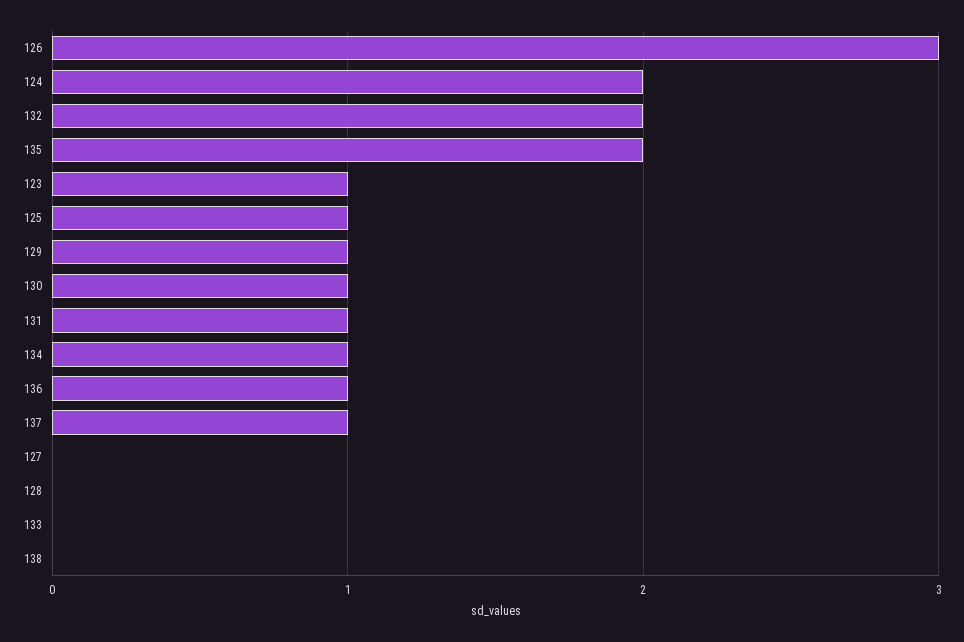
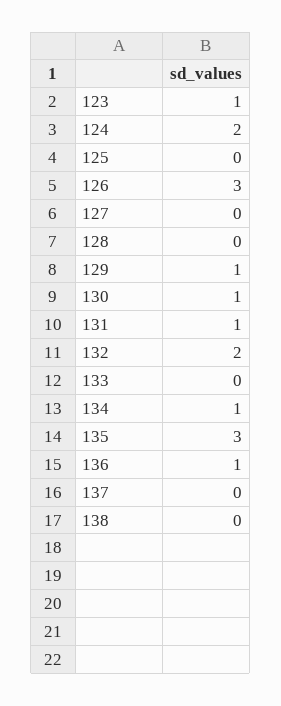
  {
    "126": 3,
    "124": 2,
    "132": 2,
-   "135": 2,
+   "135": 3,
    "123": 1,
-   "125": 1,
+   "125": 0,
    "129": 1,
    "130": 1,
    "131": 1,
    "134": 1,
    "136": 1,
-   "137": 1,
+   "137": 0,
    "127": 0,
    "128": 0,
    "133": 0,
    "138": 0
  }

